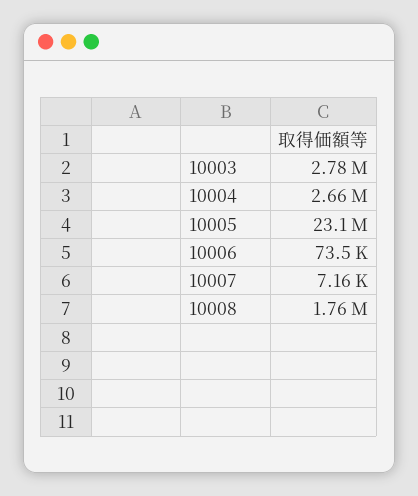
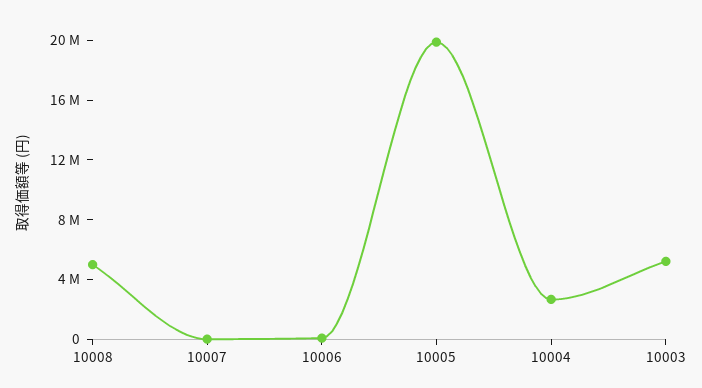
  {
-   "10003": 2780000,
+   "10003": 5000000,
    "10004": 2660000,
-   "10005": 23100000,
+   "10005": 20000000,
    "10006": 73500,
    "10007": 7160,
-   "10008": 1760000
+   "10008": 5000000
  }

